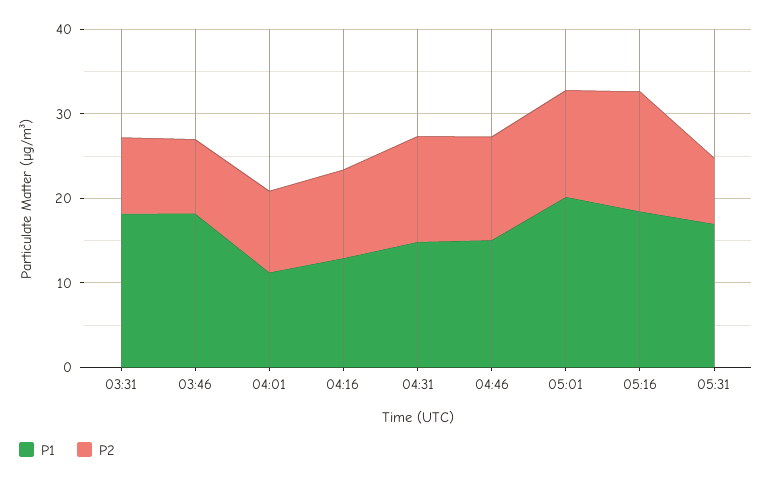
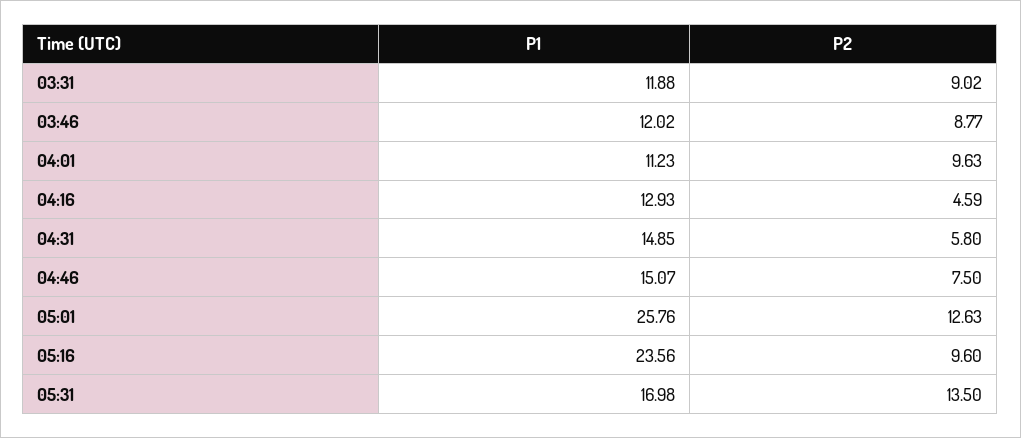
  {
    "P1": {
-     "03:31": 18,
+     "03:31": 11.88,
-     "03:46": 18,
+     "03:46": 12.02,
      "04:01": 11.23,
      "04:16": 12.93,
      "04:31": 14.85,
      "04:46": 15.07,
-     "05:01": 20,
+     "05:01": 25.76,
-     "05:16": 18,
+     "05:16": 23.56,
      "05:31": 16.98
    },
    "P2": {
      "03:31": 9.02,
      "03:46": 8.77,
      "04:01": 9.63,
-     "04:16": 10,
+     "04:16": 4.59,
-     "04:31": 12,
+     "04:31": 5.8,
-     "04:46": 12,
+     "04:46": 7.5,
      "05:01": 12.63,
-     "05:16": 14,
+     "05:16": 9.6,
-     "05:31": 8
+     "05:31": 13.5
    }
  }

